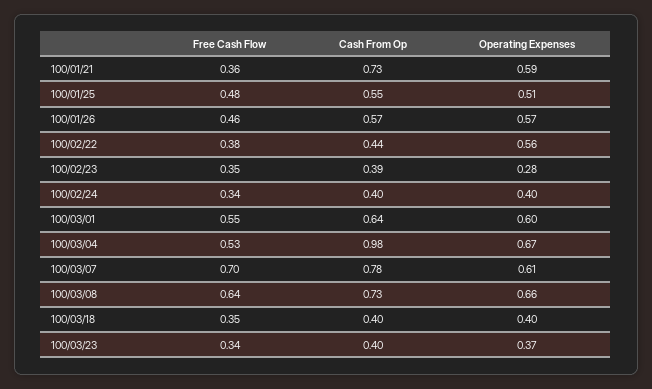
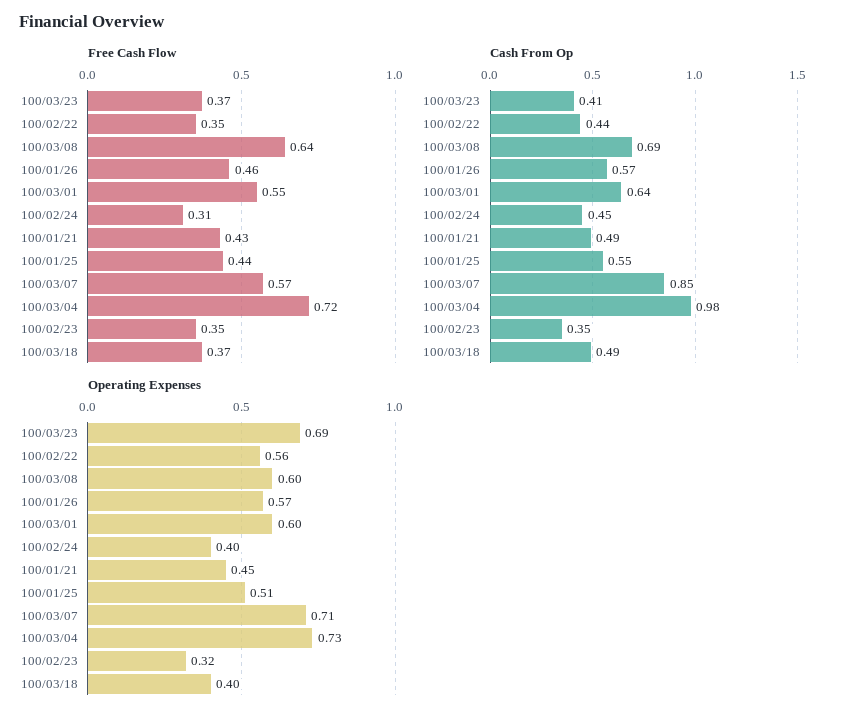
  {
    "Free Cash Flow": {
-     "100/01/21": 0.36,
+     "100/01/21": 0.43,
-     "100/01/25": 0.48,
+     "100/01/25": 0.44,
      "100/01/26": 0.46,
-     "100/02/22": 0.38,
+     "100/02/22": 0.35,
      "100/02/23": 0.35,
-     "100/02/24": 0.34,
+     "100/02/24": 0.31,
      "100/03/01": 0.55,
-     "100/03/04": 0.53,
+     "100/03/04": 0.72,
-     "100/03/07": 0.7,
+     "100/03/07": 0.57,
      "100/03/08": 0.64,
-     "100/03/18": 0.35,
+     "100/03/18": 0.37,
-     "100/03/23": 0.34
+     "100/03/23": 0.37
    },
    "Cash From Op": {
-     "100/01/21": 0.73,
+     "100/01/21": 0.49,
      "100/01/25": 0.55,
      "100/01/26": 0.57,
      "100/02/22": 0.44,
-     "100/02/23": 0.39,
+     "100/02/23": 0.35,
-     "100/02/24": 0.4,
+     "100/02/24": 0.45,
      "100/03/01": 0.64,
      "100/03/04": 0.98,
-     "100/03/07": 0.78,
+     "100/03/07": 0.85,
-     "100/03/08": 0.73,
+     "100/03/08": 0.69,
-     "100/03/18": 0.4,
+     "100/03/18": 0.49,
-     "100/03/23": 0.4
+     "100/03/23": 0.41
    },
    "Operating Expenses": {
-     "100/01/21": 0.59,
+     "100/01/21": 0.45,
      "100/01/25": 0.51,
      "100/01/26": 0.57,
      "100/02/22": 0.56,
-     "100/02/23": 0.28,
+     "100/02/23": 0.32,
      "100/02/24": 0.4,
      "100/03/01": 0.6,
-     "100/03/04": 0.67,
+     "100/03/04": 0.73,
-     "100/03/07": 0.61,
+     "100/03/07": 0.71,
-     "100/03/08": 0.66,
+     "100/03/08": 0.6,
      "100/03/18": 0.4,
-     "100/03/23": 0.37
+     "100/03/23": 0.69
    }
  }

